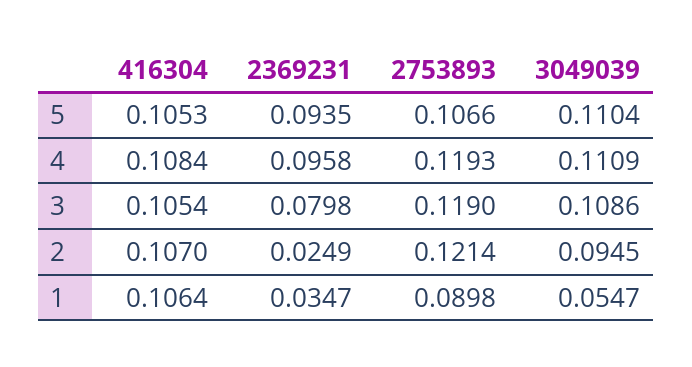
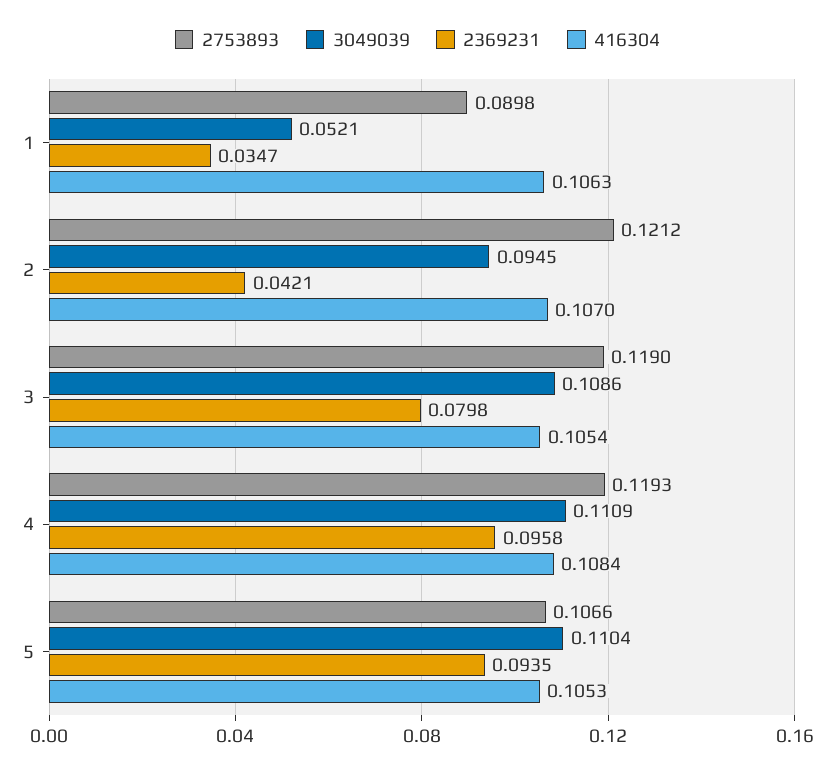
  {
    "416304": {
      "5": 0.1053,
      "4": 0.1084,
      "3": 0.1054,
      "2": 0.107,
-     "1": 0.1064
+     "1": 0.1063
    },
    "2369231": {
      "5": 0.0935,
      "4": 0.0958,
      "3": 0.0798,
-     "2": 0.0249,
+     "2": 0.0421,
      "1": 0.0347
    },
    "2753893": {
      "5": 0.1066,
      "4": 0.1193,
      "3": 0.119,
-     "2": 0.1214,
+     "2": 0.1212,
      "1": 0.0898
    },
    "3049039": {
      "5": 0.1104,
      "4": 0.1109,
      "3": 0.1086,
      "2": 0.0945,
-     "1": 0.0547
+     "1": 0.0521
    }
  }

